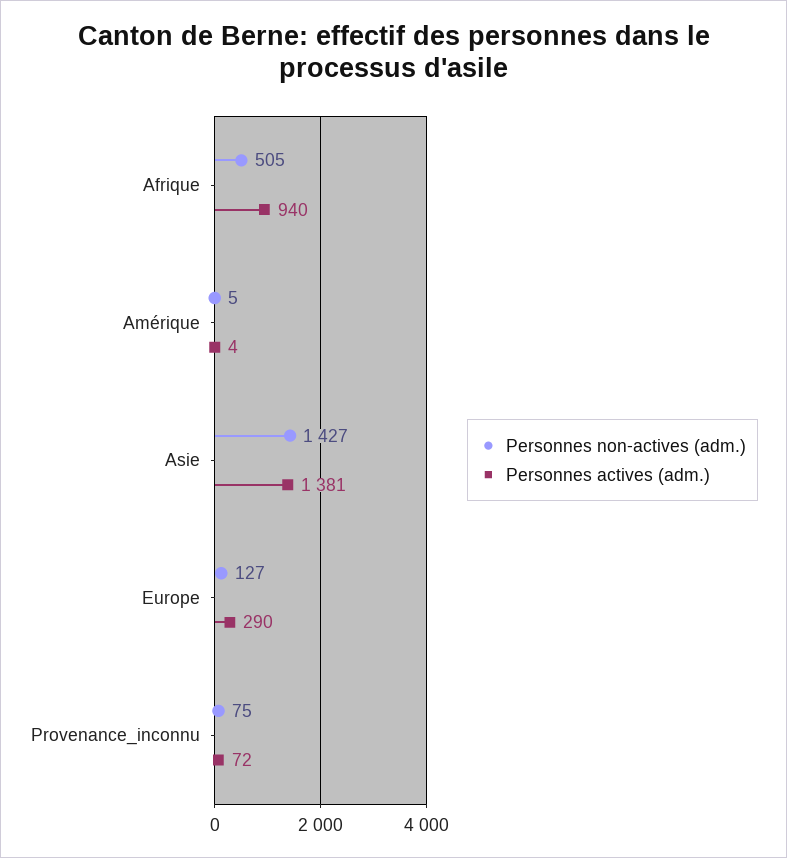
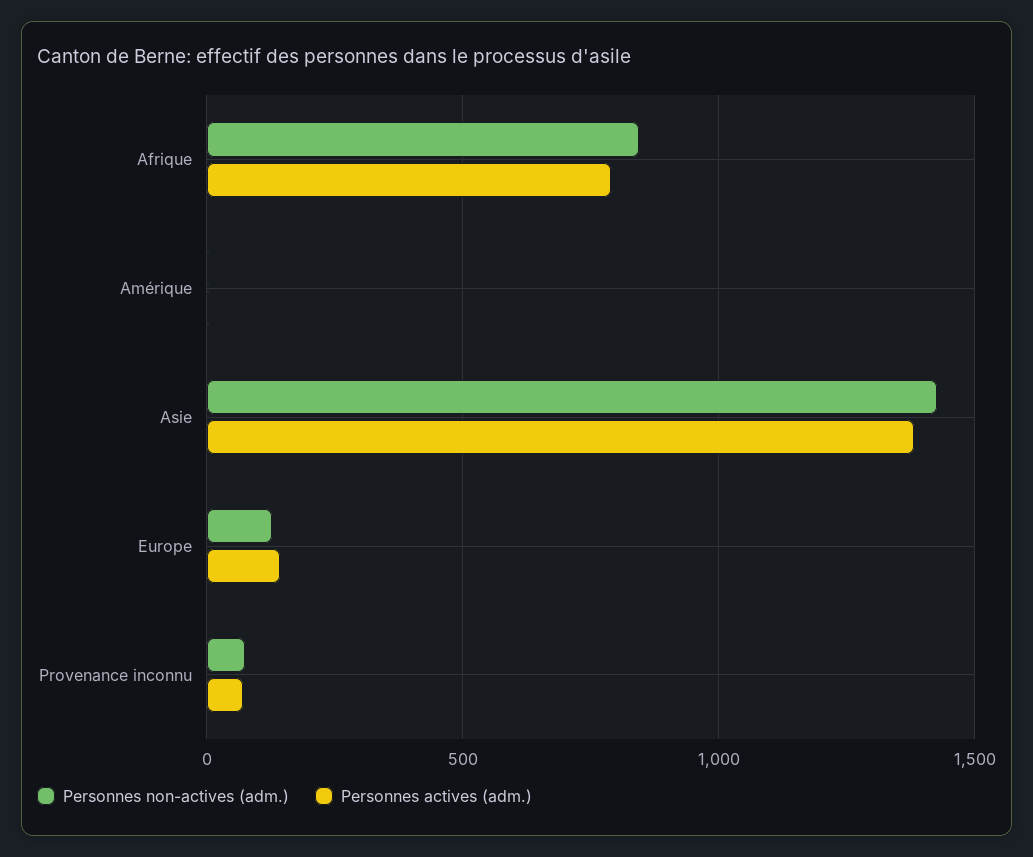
  {
    "Personnes non-actives (adm.)": {
-     "Afrique": 505,
+     "Afrique": 850,
      "Amérique": 5,
      "Asie": 1427,
      "Europe": 127,
      "Provenance_inconnu": 75
    },
    "Personnes actives (adm.)": {
-     "Afrique": 940,
+     "Afrique": 800,
      "Amérique": 4,
      "Asie": 1381,
-     "Europe": 290,
+     "Europe": 150,
      "Provenance_inconnu": 72
    }
  }

